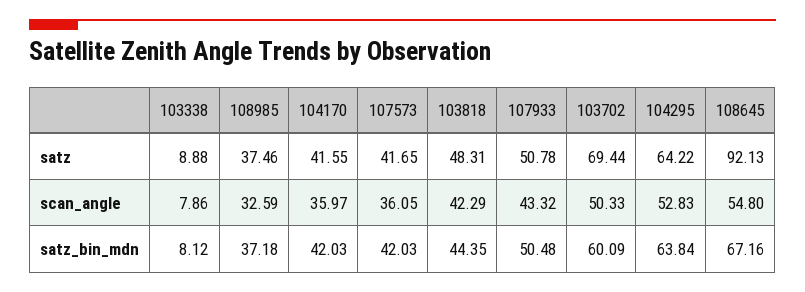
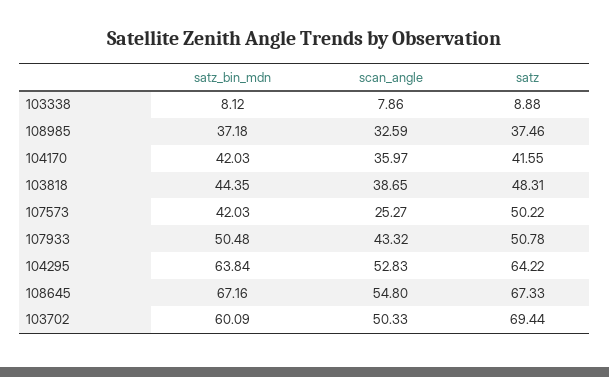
  {
    "103338": {
      "satz": 8.88,
      "scan_angle": 7.86,
      "satz_bin_mdn": 8.12
    },
    "108985": {
      "satz": 37.46,
      "scan_angle": 32.59,
      "satz_bin_mdn": 37.18
    },
    "104170": {
      "satz": 41.55,
      "scan_angle": 35.97,
      "satz_bin_mdn": 42.03
    },
    "107573": {
-     "satz": 41.65,
+     "satz": 50.22,
-     "scan_angle": 36.05,
+     "scan_angle": 25.27,
      "satz_bin_mdn": 42.03
    },
    "103818": {
      "satz": 48.31,
-     "scan_angle": 42.29,
+     "scan_angle": 38.65,
      "satz_bin_mdn": 44.35
    },
    "107933": {
      "satz": 50.78,
      "scan_angle": 43.32,
      "satz_bin_mdn": 50.48
    },
    "103702": {
      "satz": 69.44,
      "scan_angle": 50.33,
      "satz_bin_mdn": 60.09
    },
    "104295": {
      "satz": 64.22,
      "scan_angle": 52.83,
      "satz_bin_mdn": 63.84
    },
    "108645": {
-     "satz": 92.13,
+     "satz": 67.33,
      "scan_angle": 54.8,
      "satz_bin_mdn": 67.16
    }
  }

